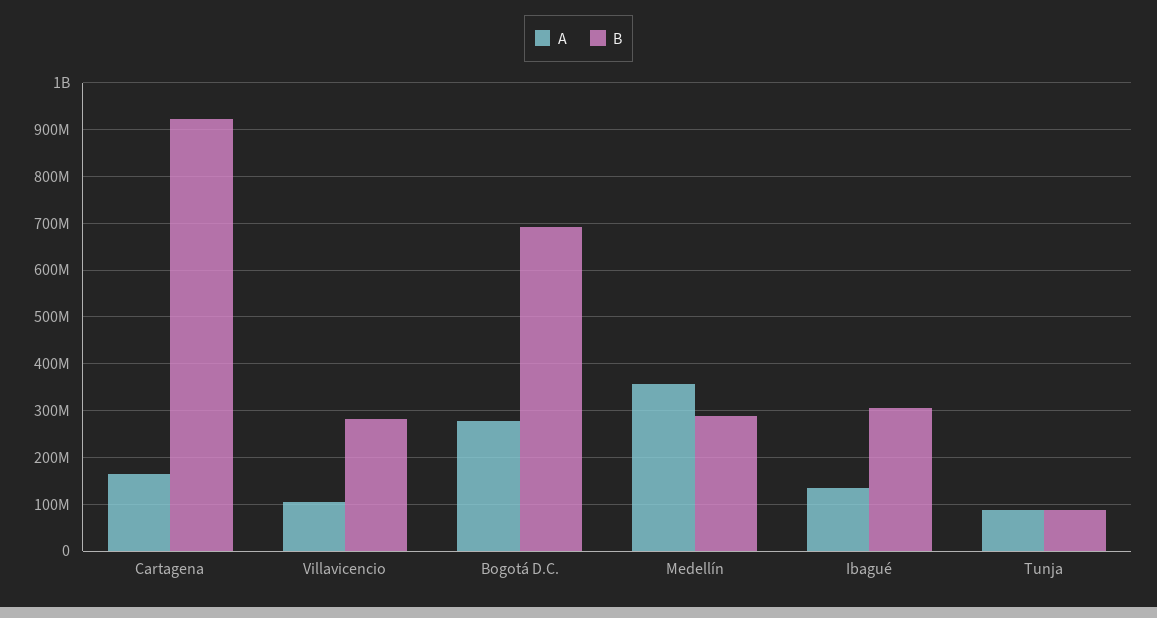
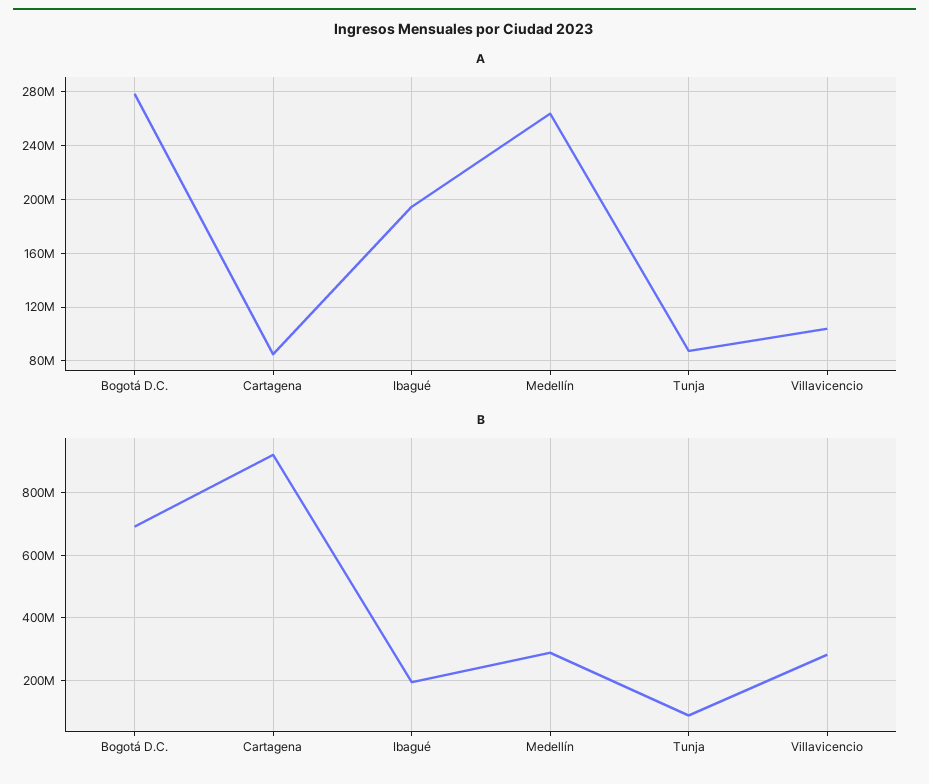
  {
    "A": {
-     "Cartagena": 160000000,
+     "Cartagena": 85000000,
      "Villavicencio": 105000000,
      "Bogotá D.C.": 280000000,
-     "Medellín": 360000000,
+     "Medellín": 265000000,
-     "Ibagué": 140000000,
+     "Ibagué": 195000000,
      "Tunja": 85000000
    },
    "B": {
      "Cartagena": 920000000,
      "Villavicencio": 280000000,
      "Bogotá D.C.": 700000000,
      "Medellín": 280000000,
-     "Ibagué": 300000000,
+     "Ibagué": 200000000,
      "Tunja": 80000000
    }
  }

